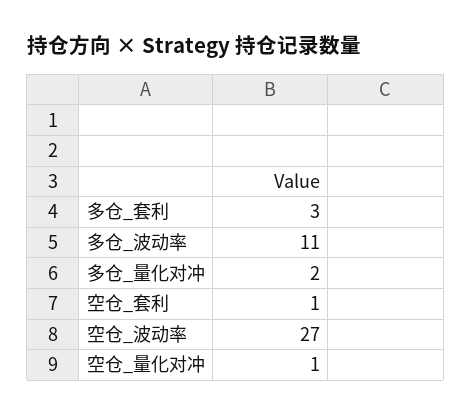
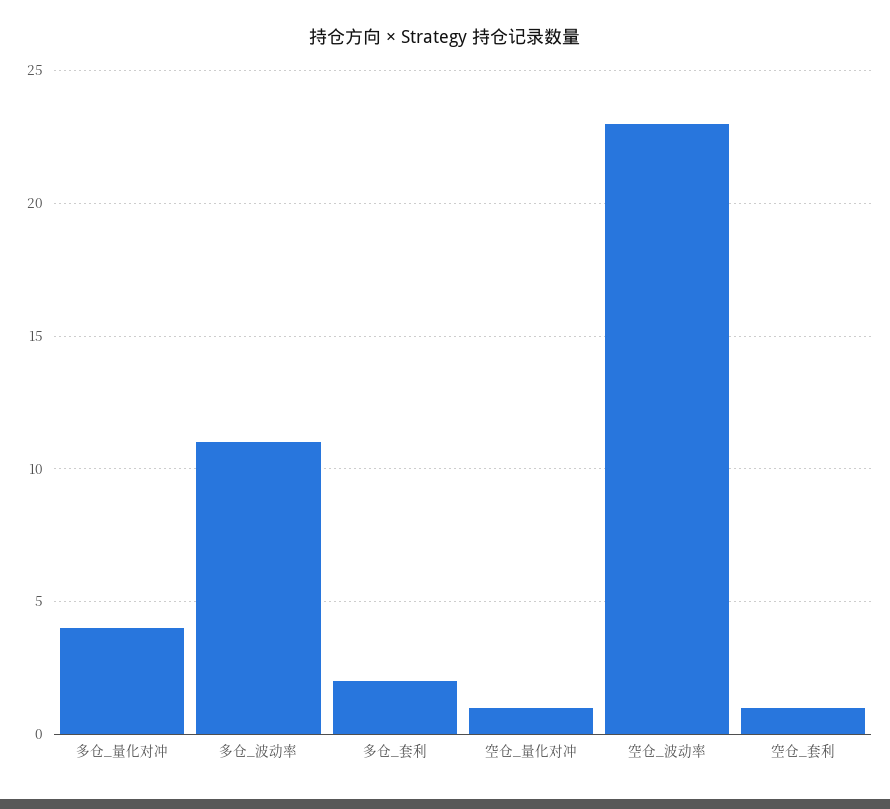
  {
-   "多仓_套利": 3,
+   "多仓_套利": 2,
    "多仓_波动率": 11,
-   "多仓_量化对冲": 2,
+   "多仓_量化对冲": 4,
    "空仓_套利": 1,
-   "空仓_波动率": 27,
+   "空仓_波动率": 23,
    "空仓_量化对冲": 1
  }

